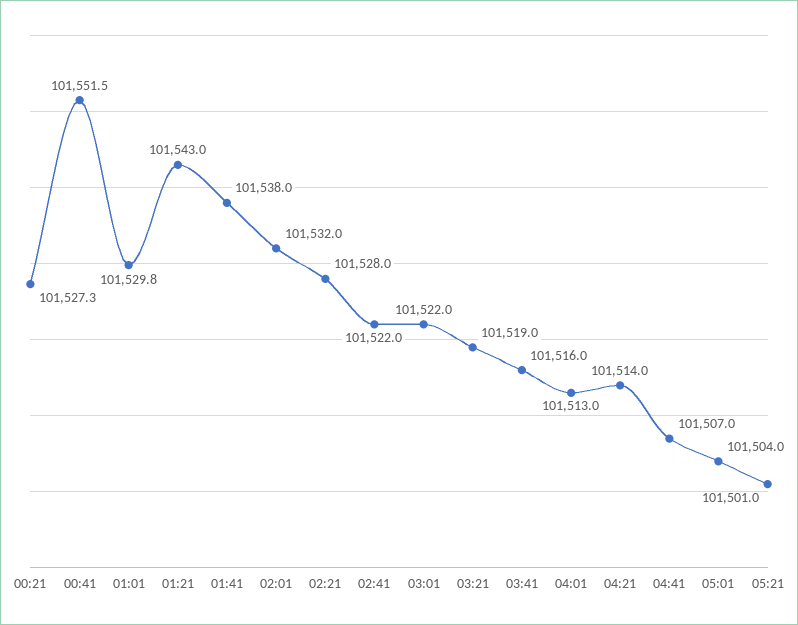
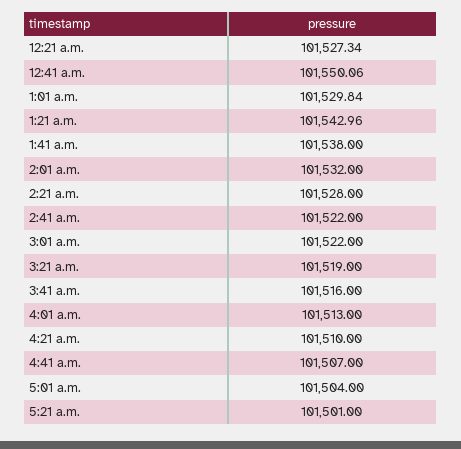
  {
    "00:21": 101527.34,
-   "00:41": 101551.5,
+   "00:41": 101550.06,
    "01:01": 101529.84,
    "01:21": 101542.96,
    "01:41": 101538,
    "02:01": 101532,
    "02:21": 101528,
    "02:41": 101522,
    "03:01": 101522,
    "03:21": 101519,
    "03:41": 101516,
    "04:01": 101513,
-   "04:21": 101514,
+   "04:21": 101510,
    "04:41": 101507,
    "05:01": 101504,
    "05:21": 101501
  }

